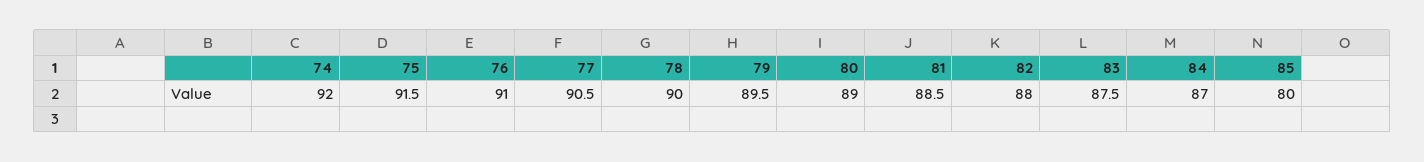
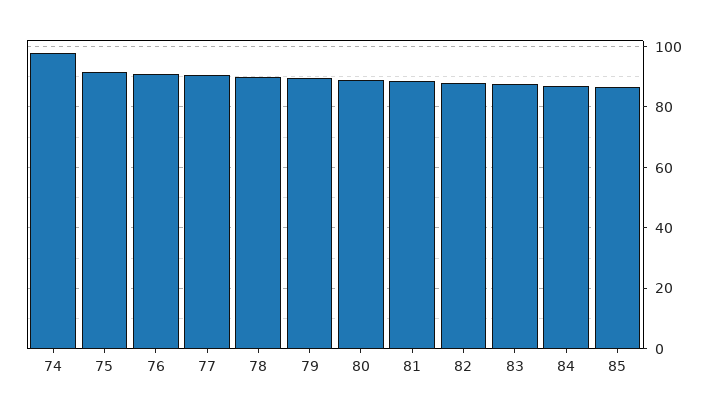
  {
-   "74": 92,
+   "74": 98,
    "75": 91.5,
    "76": 91,
    "77": 90.5,
    "78": 90,
    "79": 89.5,
    "80": 89,
    "81": 88.5,
    "82": 88,
    "83": 87.5,
    "84": 87,
-   "85": 80
+   "85": 86
  }

